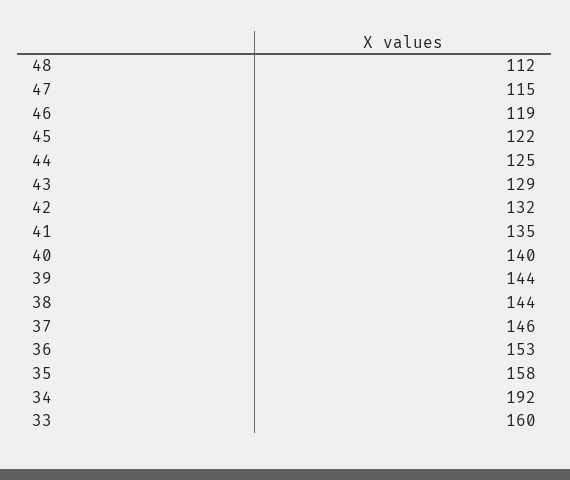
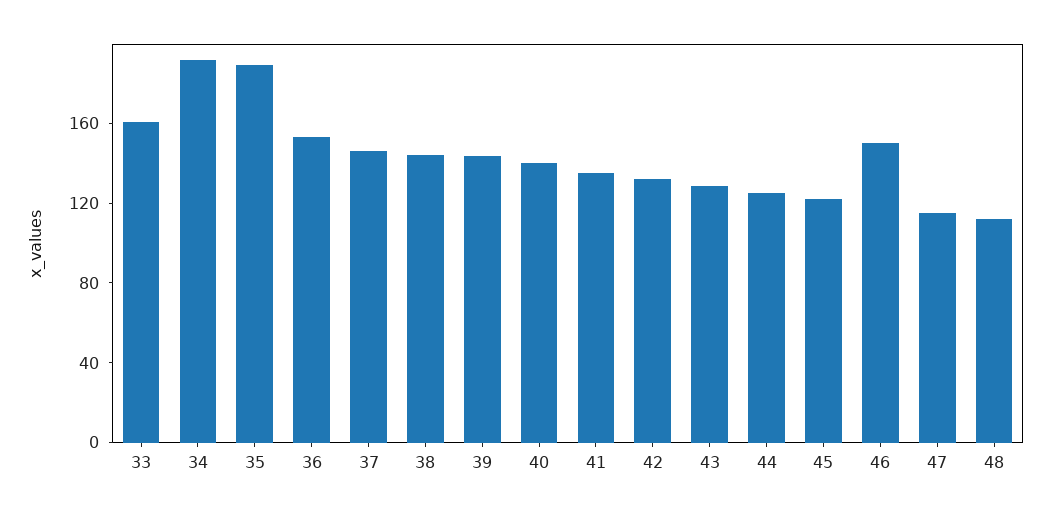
  {
    "48": 112,
    "47": 115,
-   "46": 119,
+   "46": 150,
    "45": 122,
    "44": 125,
    "43": 129,
    "42": 132,
    "41": 135,
    "40": 140,
    "39": 144,
    "38": 144,
    "37": 146,
    "36": 153,
-   "35": 158,
+   "35": 190,
    "34": 192,
    "33": 160
  }

